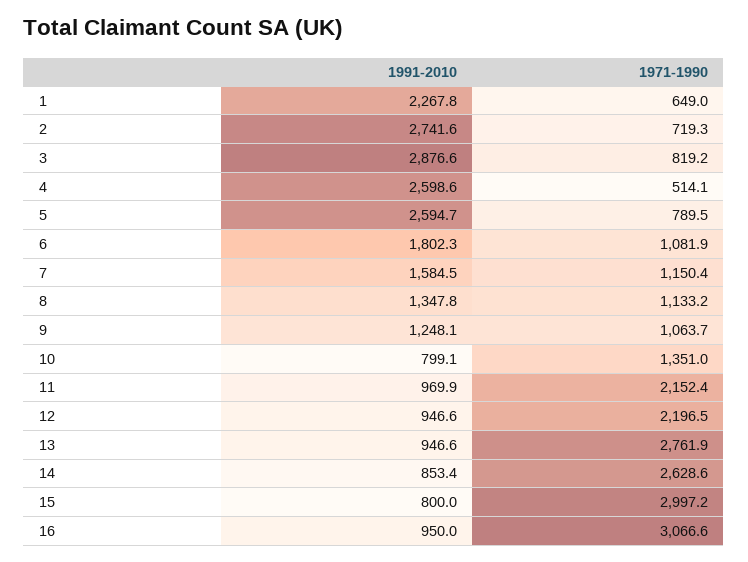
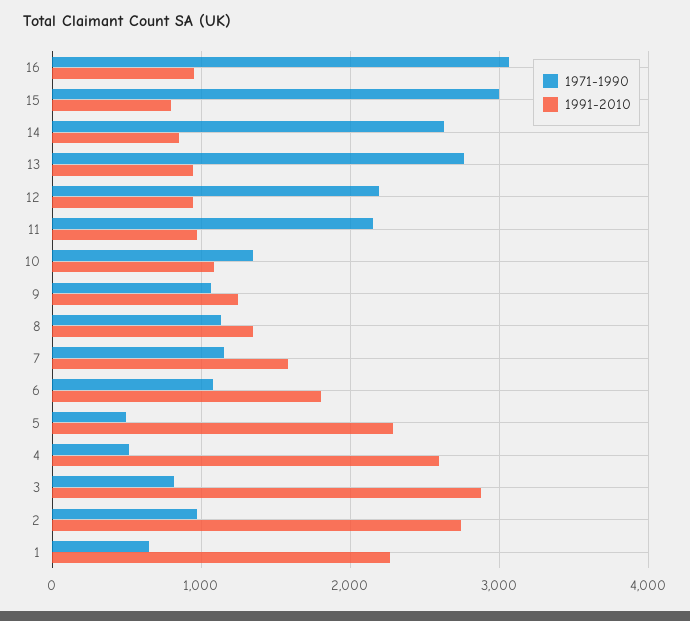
  {
    "1991-2010": {
      "1": 2267.8,
      "2": 2741.6,
      "3": 2876.6,
      "4": 2598.6,
-     "5": 2594.7,
+     "5": 2300,
      "6": 1802.3,
      "7": 1584.5,
      "8": 1347.8,
      "9": 1248.1,
-     "10": 799.1,
+     "10": 1100,
      "11": 969.9,
      "12": 946.6,
      "13": 946.6,
      "14": 853.4,
      "15": 800,
      "16": 950
    },
    "1971-1990": {
      "1": 649,
-     "2": 719.3,
+     "2": 1000,
      "3": 819.2,
      "4": 514.1,
-     "5": 789.5,
+     "5": 500,
      "6": 1081.9,
      "7": 1150.4,
      "8": 1133.2,
      "9": 1063.7,
      "10": 1351,
      "11": 2152.4,
      "12": 2196.5,
      "13": 2761.9,
      "14": 2628.6,
      "15": 2997.2,
      "16": 3066.6
    }
  }

